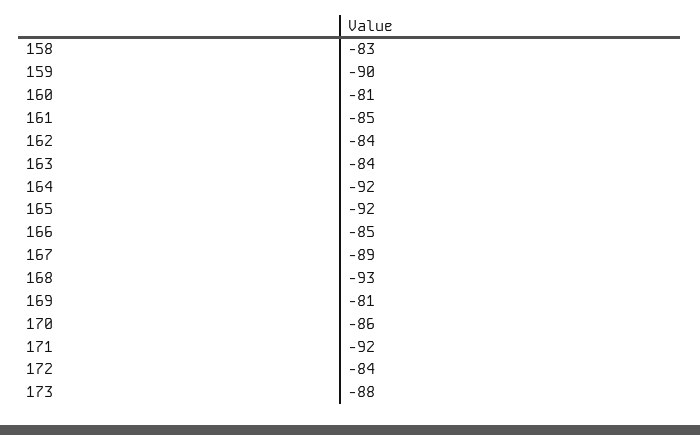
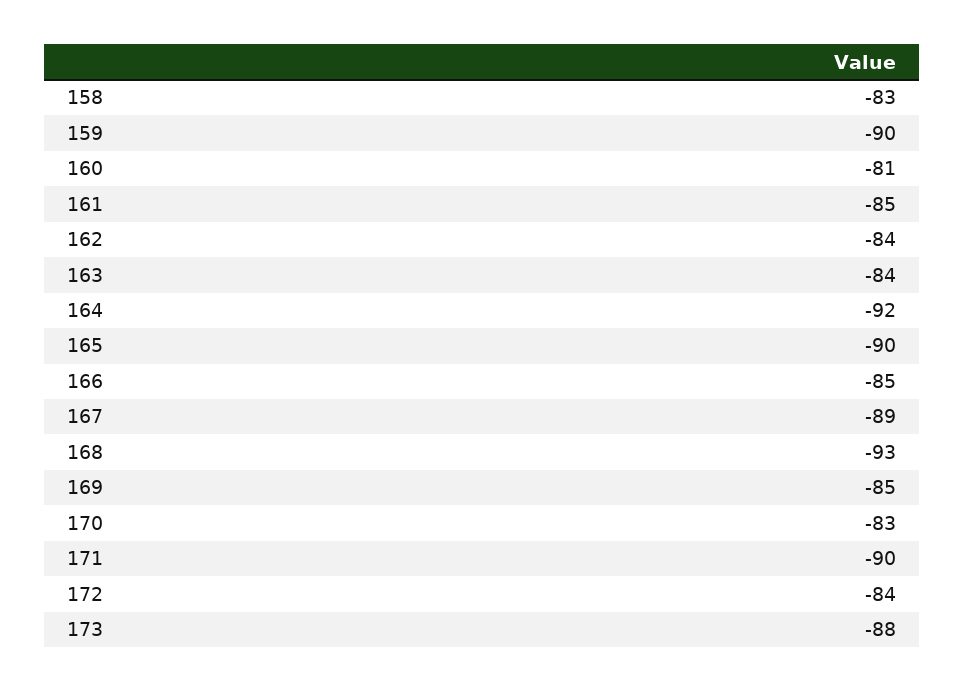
  {
    "158": -83,
    "159": -90,
    "160": -81,
    "161": -85,
    "162": -84,
    "163": -84,
    "164": -92,
-   "165": -92,
+   "165": -90,
    "166": -85,
    "167": -89,
    "168": -93,
-   "169": -81,
+   "169": -85,
-   "170": -86,
+   "170": -83,
-   "171": -92,
+   "171": -90,
    "172": -84,
    "173": -88
  }

